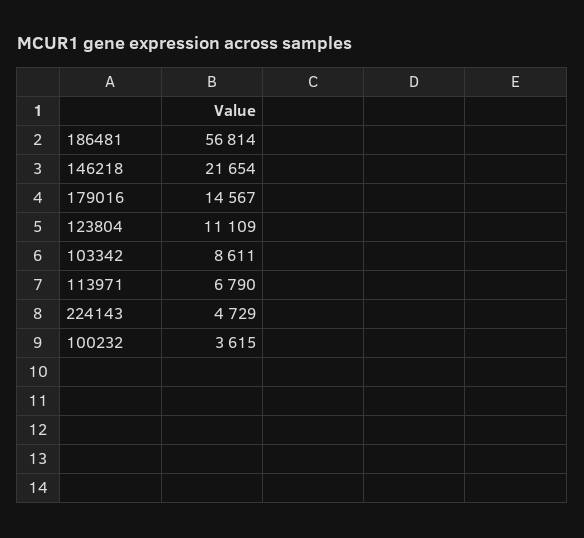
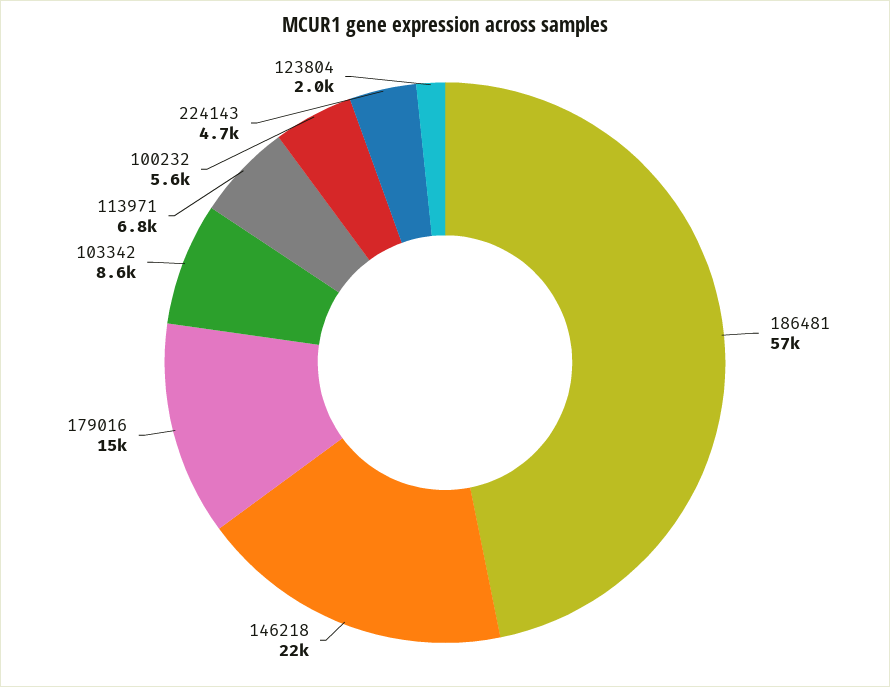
  {
    "186481": 56814,
    "146218": 21654,
    "179016": 14567,
-   "123804": 11109,
+   "123804": 2000,
    "103342": 8611,
    "113971": 6790,
    "224143": 4729,
-   "100232": 3615
+   "100232": 5600
  }

